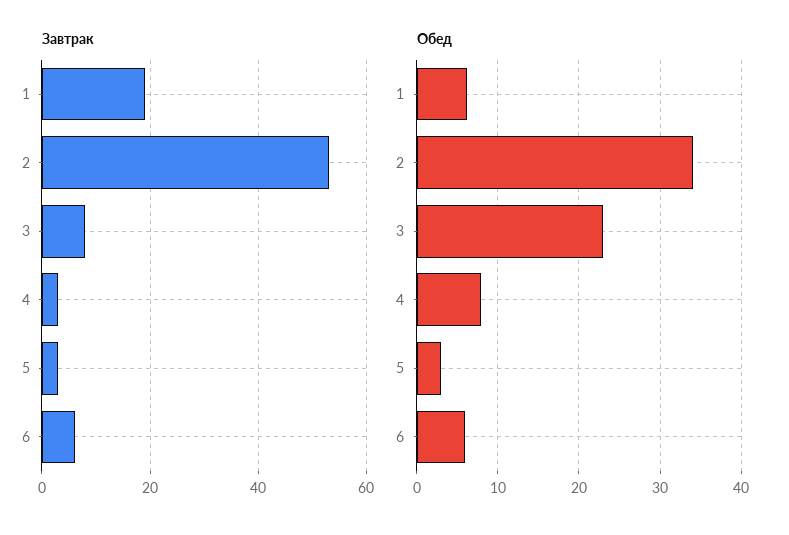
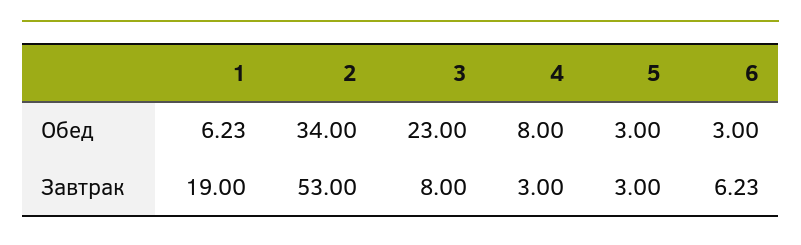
  {
    "Завтрак": {
      "1": 19,
      "2": 53,
      "3": 8,
      "4": 3,
      "5": 3,
      "6": 6.23
    },
    "Обед": {
      "1": 6.23,
      "2": 34,
      "3": 23,
      "4": 8,
      "5": 3,
-     "6": 6
+     "6": 3
    }
  }

